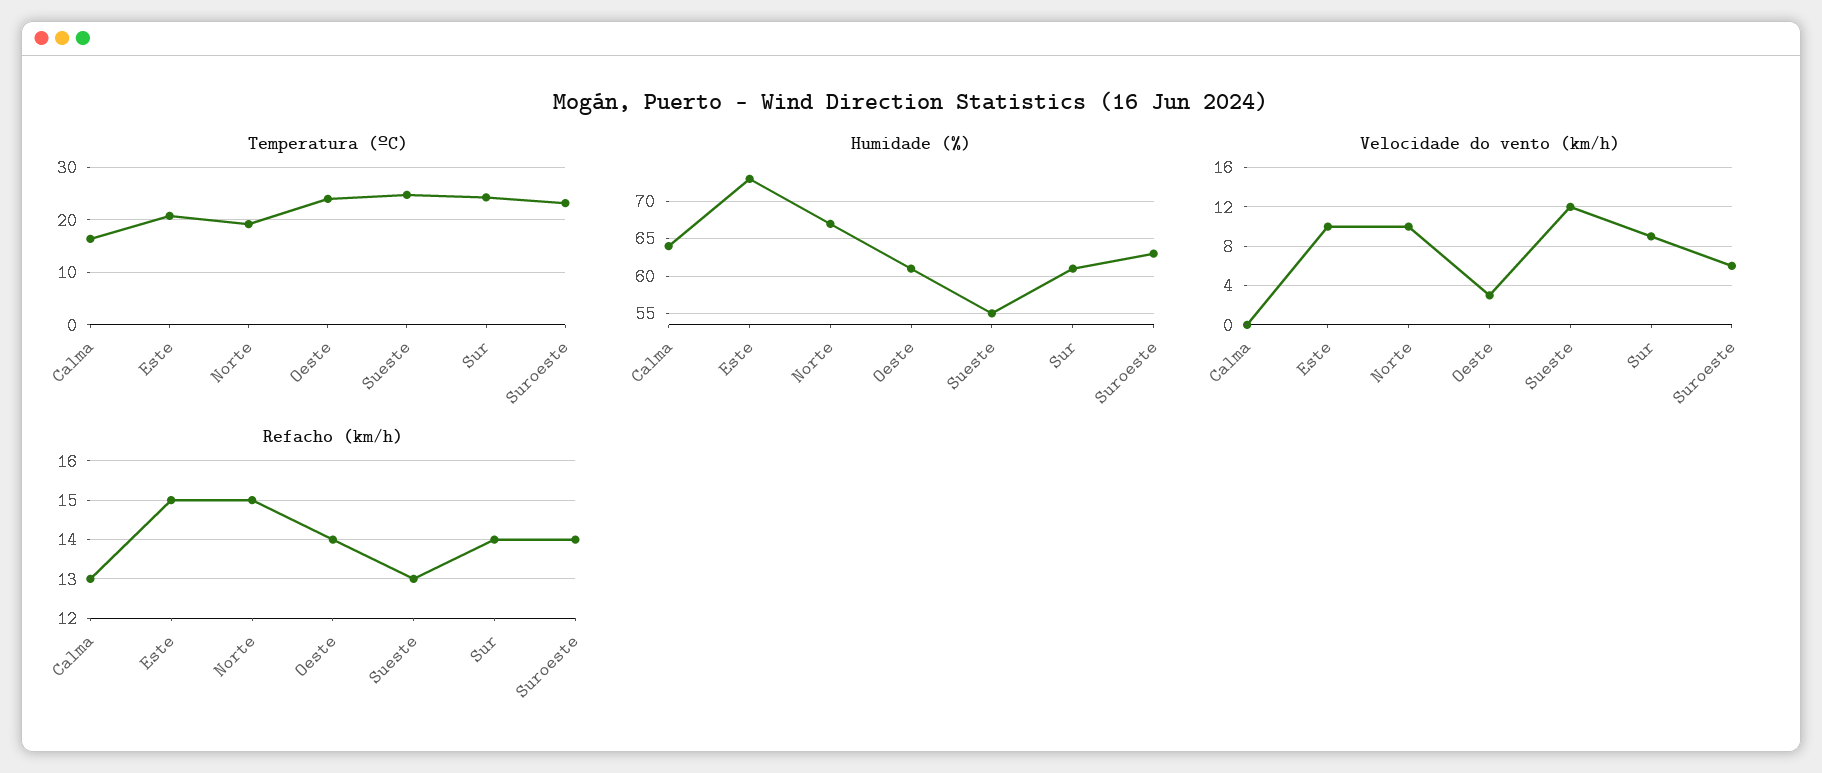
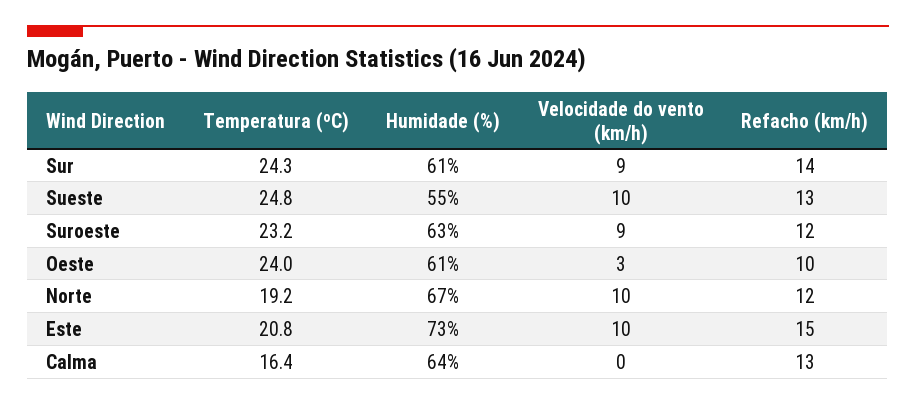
  {
    "Temperatura (ºC)": {
      "Calma": 16.4,
      "Este": 20.8,
      "Norte": 19.2,
      "Oeste": 24,
      "Sueste": 24.8,
      "Sur": 24.3,
      "Suroeste": 23.2
    },
    "Humidade (%)": {
      "Calma": 64,
      "Este": 73,
      "Norte": 67,
      "Oeste": 61,
      "Sueste": 55,
      "Sur": 61,
      "Suroeste": 63
    },
    "Velocidade do vento (km/h)": {
      "Calma": 0,
      "Este": 10,
      "Norte": 10,
      "Oeste": 3,
-     "Sueste": 12,
+     "Sueste": 10,
      "Sur": 9,
-     "Suroeste": 6
+     "Suroeste": 9
    },
    "Refacho (km/h)": {
      "Calma": 13,
      "Este": 15,
-     "Norte": 15,
+     "Norte": 12,
-     "Oeste": 14,
+     "Oeste": 10,
      "Sueste": 13,
      "Sur": 14,
-     "Suroeste": 14
+     "Suroeste": 12
    }
  }

